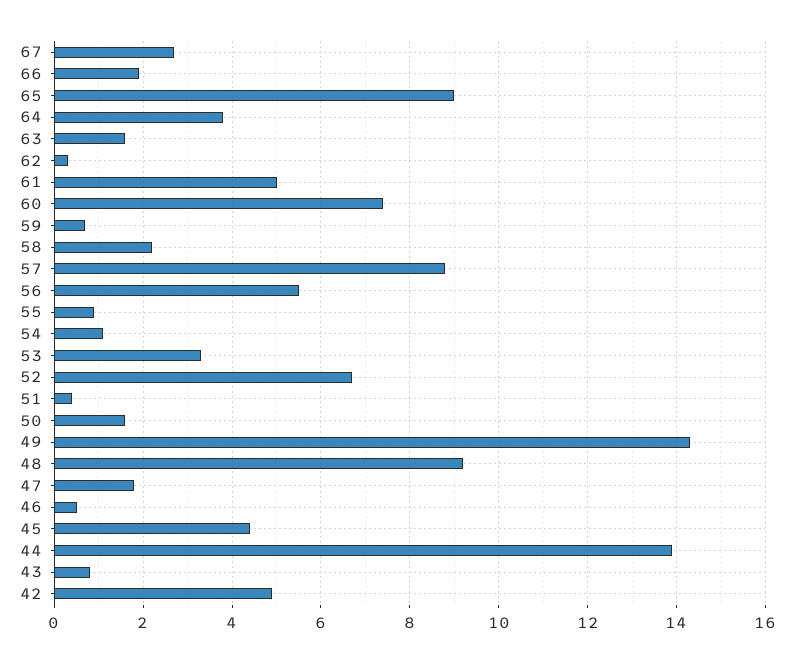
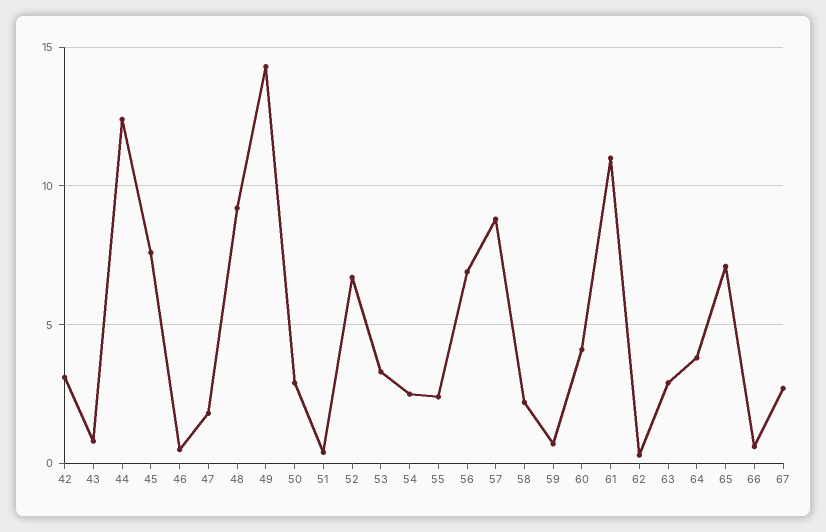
  {
    "67": 2.5,
-   "66": 2,
+   "66": 0.5,
-   "65": 9,
+   "65": 7,
    "64": 4,
-   "63": 1.5,
+   "63": 3,
    "62": 0.5,
-   "61": 5,
+   "61": 11,
-   "60": 7.5,
+   "60": 4,
    "59": 0.5,
    "58": 2,
    "57": 9,
-   "56": 5.5,
+   "56": 7,
-   "55": 1,
+   "55": 2.5,
-   "54": 1,
+   "54": 2.5,
    "53": 3.5,
    "52": 6.5,
    "51": 0.5,
-   "50": 1.5,
+   "50": 3,
    "49": 14.5,
    "48": 9,
    "47": 2,
    "46": 0.5,
-   "45": 4.5,
+   "45": 7.5,
-   "44": 14,
+   "44": 12.5,
    "43": 1,
-   "42": 5
+   "42": 3
  }

